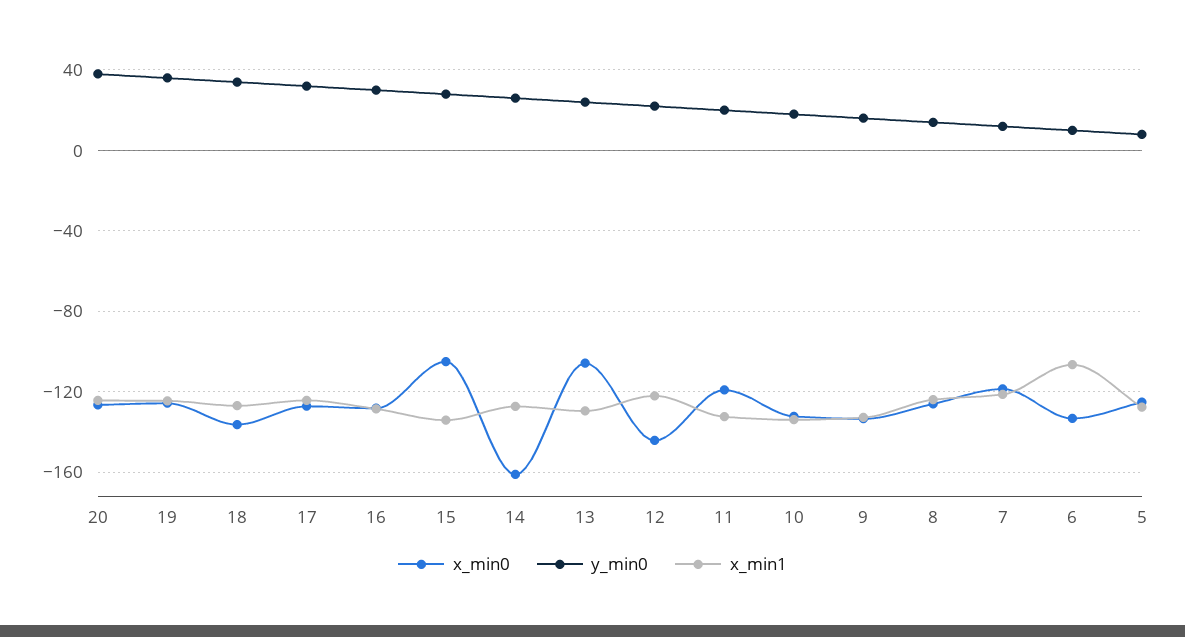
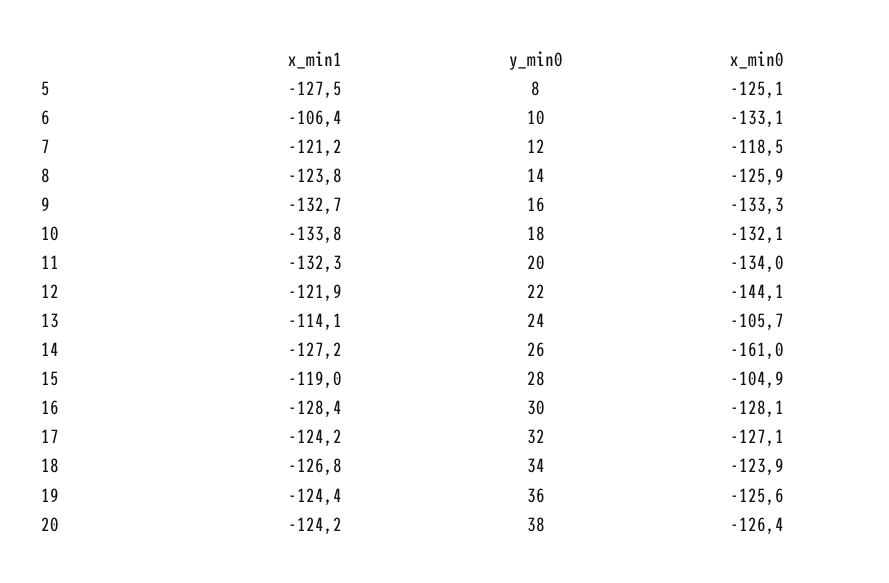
  {
    "x_min0": {
      "20": -126.4,
      "19": -125.6,
-     "18": -135,
+     "18": -123.9,
      "17": -127.1,
      "16": -128.1,
      "15": -104.9,
      "14": -161,
      "13": -105.7,
      "12": -144.1,
-     "11": -120,
+     "11": -134,
      "10": -132.1,
      "9": -133.3,
      "8": -125.9,
      "7": -118.5,
      "6": -133.1,
      "5": -125.1
    },
    "y_min0": {
      "20": 38,
      "19": 36,
      "18": 34,
      "17": 32,
      "16": 30,
      "15": 28,
      "14": 26,
      "13": 24,
      "12": 22,
      "11": 20,
      "10": 18,
      "9": 16,
      "8": 14,
      "7": 12,
      "6": 10,
      "5": 8
    },
    "x_min1": {
      "20": -124.2,
      "19": -124.4,
      "18": -126.8,
      "17": -124.2,
      "16": -128.4,
-     "15": -135,
+     "15": -119,
      "14": -127.2,
-     "13": -130,
+     "13": -114.1,
      "12": -121.9,
      "11": -132.3,
      "10": -133.8,
      "9": -132.7,
      "8": -123.8,
      "7": -121.2,
      "6": -106.4,
      "5": -127.5
    }
  }

